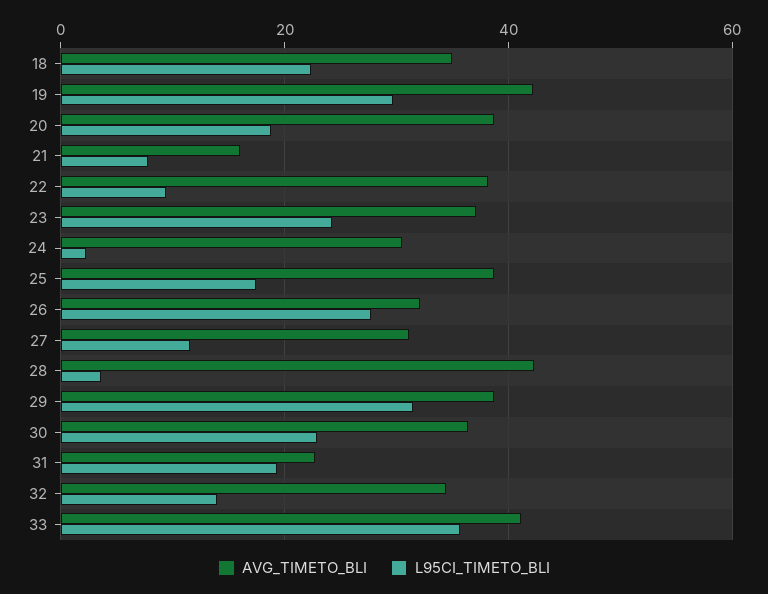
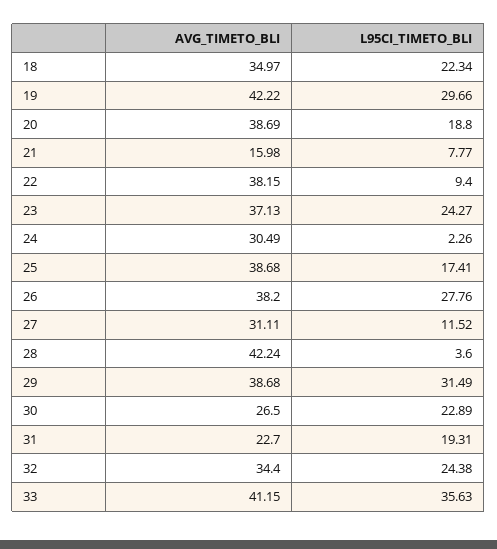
  {
    "AVG_TIMETO_BLI": {
      "18": 34.97,
      "19": 42.22,
      "20": 38.69,
      "21": 15.98,
      "22": 38.15,
      "23": 37.13,
      "24": 30.49,
      "25": 38.68,
-     "26": 32,
+     "26": 38.2,
      "27": 31.11,
      "28": 42.24,
      "29": 38.68,
-     "30": 36,
+     "30": 26.5,
      "31": 22.7,
      "32": 34.4,
      "33": 41.15
    },
    "L95CI_TIMETO_BLI": {
      "18": 22.34,
      "19": 29.66,
      "20": 18.8,
      "21": 7.77,
      "22": 9.4,
      "23": 24.27,
      "24": 2.26,
      "25": 17.41,
      "26": 27.76,
      "27": 11.52,
      "28": 3.6,
      "29": 31.49,
      "30": 22.89,
      "31": 19.31,
-     "32": 14,
+     "32": 24.38,
      "33": 35.63
    }
  }

